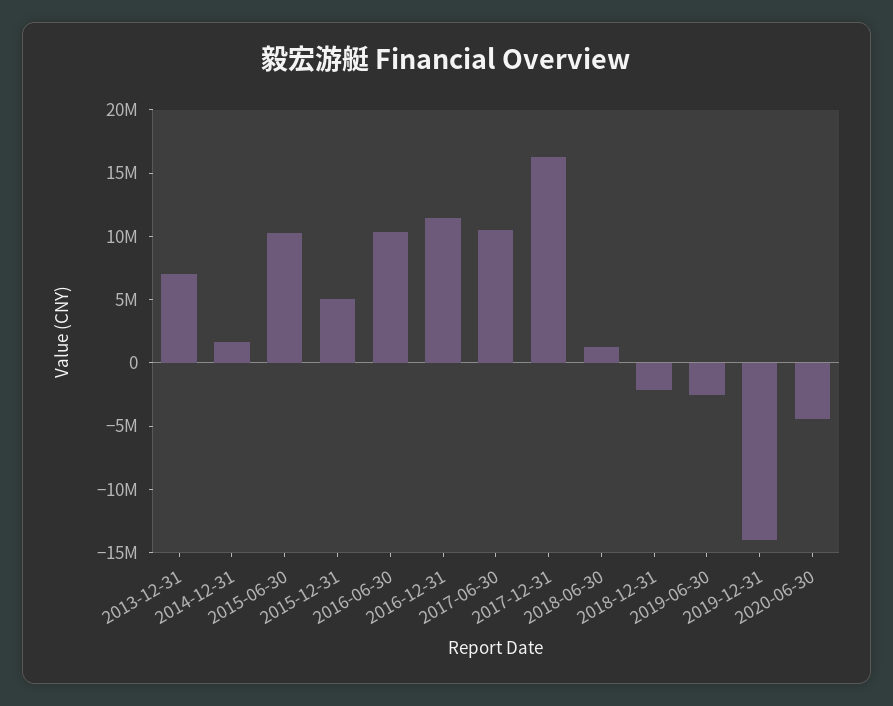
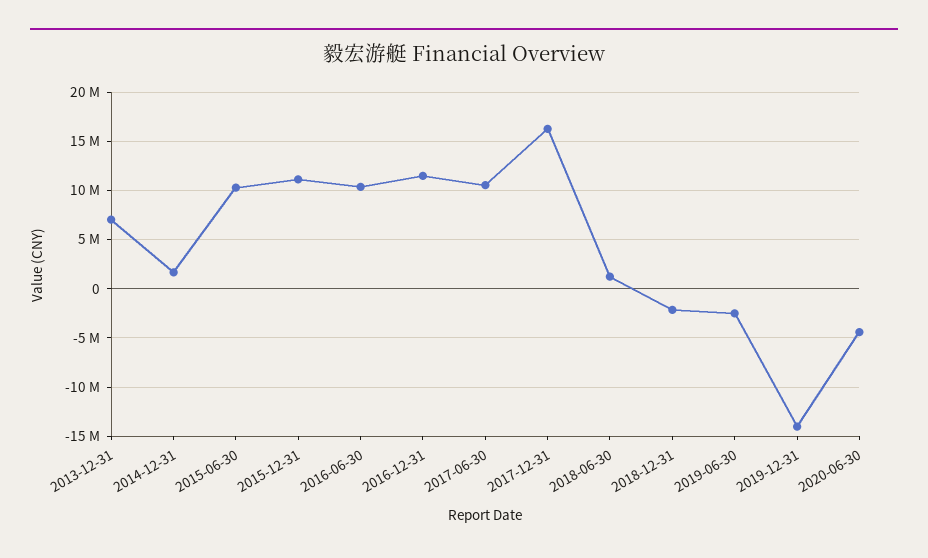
  {
    "2013-12-31": 7000000,
    "2014-12-31": 2000000,
    "2015-06-30": 10000000,
-   "2015-12-31": 5000000,
+   "2015-12-31": 11000000,
    "2016-06-30": 10000000,
    "2016-12-31": 11000000,
    "2017-06-30": 11000000,
    "2017-12-31": 16000000,
    "2018-06-30": 1000000,
    "2018-12-31": -2000000,
    "2019-06-30": -3000000,
    "2019-12-31": -14000000,
    "2020-06-30": -4000000
  }

